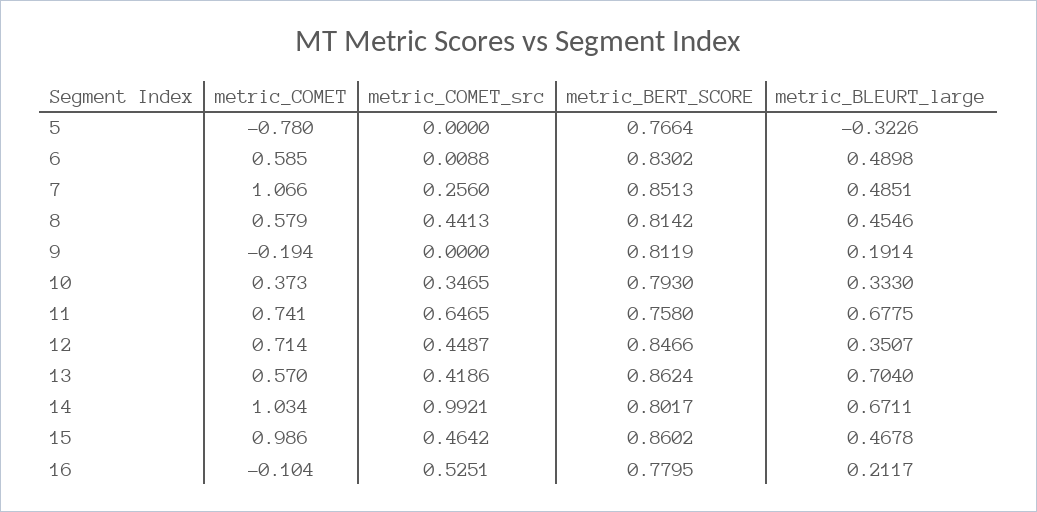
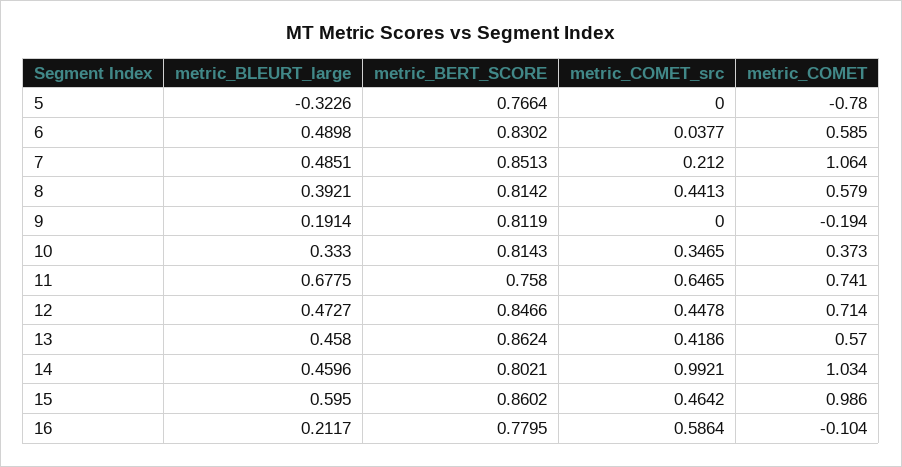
  {
    "metric_COMET": {
      "5": -0.78,
      "6": 0.585,
-     "7": 1.066,
+     "7": 1.064,
      "8": 0.579,
      "9": -0.194,
      "10": 0.373,
      "11": 0.741,
      "12": 0.714,
      "13": 0.57,
      "14": 1.034,
      "15": 0.986,
      "16": -0.104
    },
    "metric_COMET_src": {
      "5": 0,
-     "6": 0.0088,
+     "6": 0.0377,
-     "7": 0.256,
+     "7": 0.212,
      "8": 0.4413,
      "9": 0,
      "10": 0.3465,
      "11": 0.6465,
-     "12": 0.4487,
+     "12": 0.4478,
      "13": 0.4186,
      "14": 0.9921,
      "15": 0.4642,
-     "16": 0.5251
+     "16": 0.5864
    },
    "metric_BERT_SCORE": {
      "5": 0.7664,
      "6": 0.8302,
      "7": 0.8513,
      "8": 0.8142,
      "9": 0.8119,
-     "10": 0.793,
+     "10": 0.8143,
      "11": 0.758,
      "12": 0.8466,
      "13": 0.8624,
-     "14": 0.8017,
+     "14": 0.8021,
      "15": 0.8602,
      "16": 0.7795
    },
    "metric_BLEURT_large": {
      "5": -0.3226,
      "6": 0.4898,
      "7": 0.4851,
-     "8": 0.4546,
+     "8": 0.3921,
      "9": 0.1914,
      "10": 0.333,
      "11": 0.6775,
-     "12": 0.3507,
+     "12": 0.4727,
-     "13": 0.704,
+     "13": 0.458,
-     "14": 0.6711,
+     "14": 0.4596,
-     "15": 0.4678,
+     "15": 0.595,
      "16": 0.2117
    }
  }

